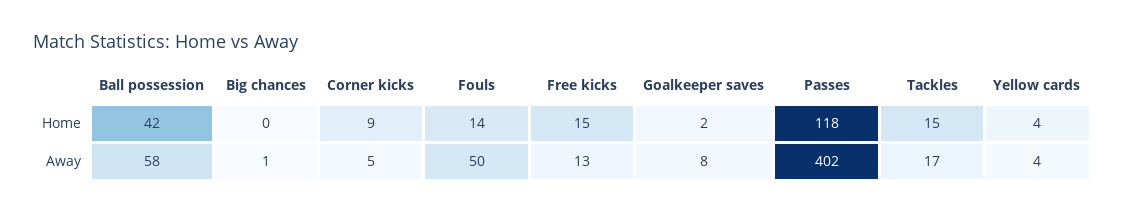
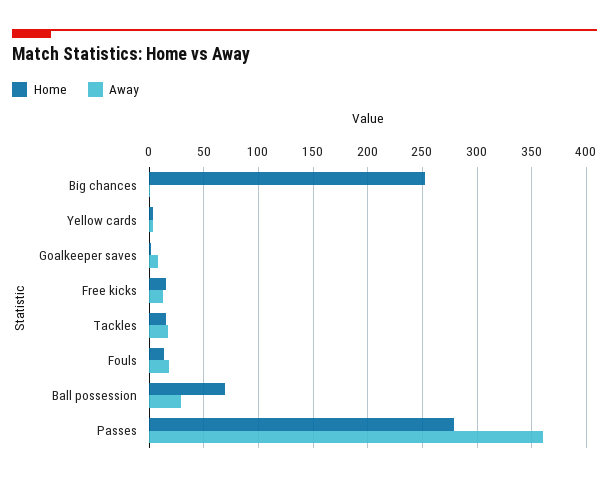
  {
    "Home": {
-     "Ball possession": 42,
+     "Ball possession": 70,
-     "Big chances": 0,
+     "Big chances": 250,
-     "Corner kicks": 9,
      "Fouls": 14,
      "Free kicks": 15,
      "Goalkeeper saves": 2,
-     "Passes": 118,
+     "Passes": 280,
      "Tackles": 15,
      "Yellow cards": 4
    },
    "Away": {
-     "Ball possession": 58,
+     "Ball possession": 30,
      "Big chances": 1,
-     "Corner kicks": 5,
-     "Fouls": 50,
+     "Fouls": 20,
      "Free kicks": 13,
      "Goalkeeper saves": 8,
-     "Passes": 402,
+     "Passes": 360,
      "Tackles": 17,
      "Yellow cards": 4
    }
  }

